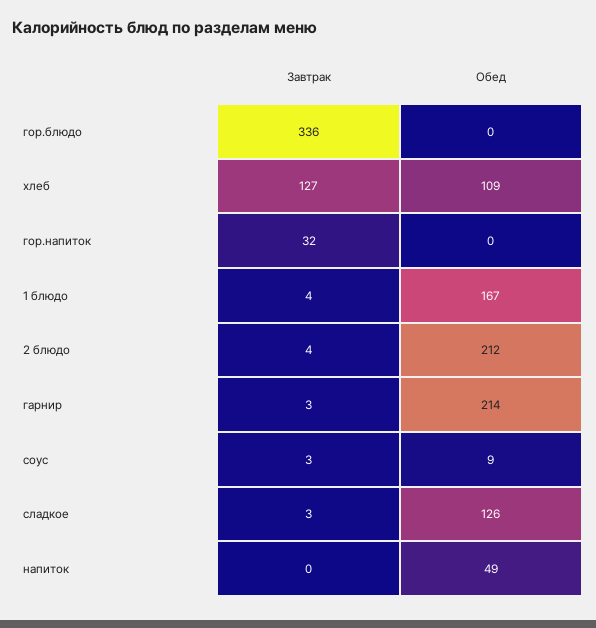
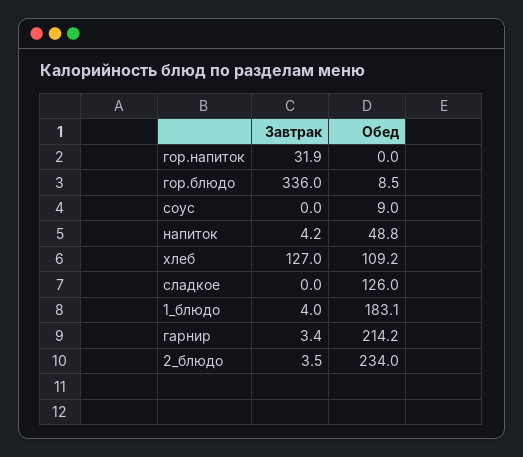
  {
    "Завтрак": {
      "гор.блюдо": 336,
      "хлеб": 127,
      "гор.напиток": 31.9,
      "1 блюдо": 4,
      "2 блюдо": 3.5,
      "гарнир": 3.4,
-     "соус": 3,
+     "соус": 0,
-     "сладкое": 3,
+     "сладкое": 0,
-     "напиток": 0
+     "напиток": 4.2
    },
    "Обед": {
-     "гор.блюдо": 0,
+     "гор.блюдо": 8.5,
      "хлеб": 109.2,
      "гор.напиток": 0,
-     "1 блюдо": 167,
+     "1 блюдо": 183.1,
-     "2 блюдо": 212,
+     "2 блюдо": 234,
      "гарнир": 214.2,
      "соус": 9,
      "сладкое": 126,
      "напиток": 48.8
    }
  }

